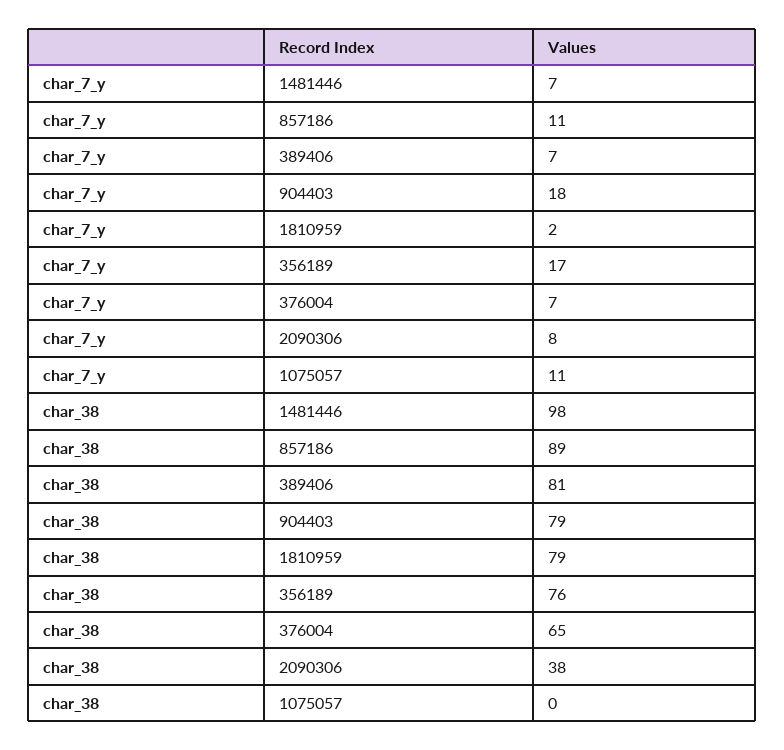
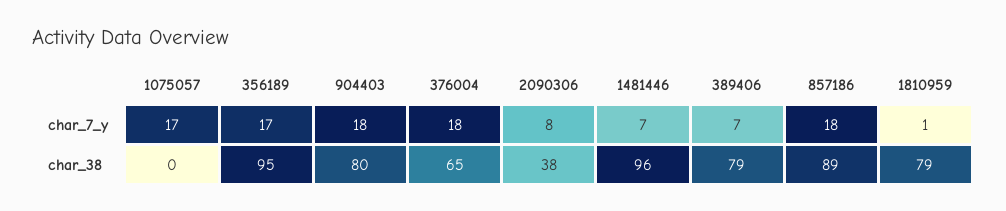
  {
    "char_7_y": {
      "1481446": 7,
-     "857186": 11,
+     "857186": 18,
      "389406": 7,
      "904403": 18,
-     "1810959": 2,
+     "1810959": 1,
      "356189": 17,
-     "376004": 7,
+     "376004": 18,
      "2090306": 8,
-     "1075057": 11
+     "1075057": 17
    },
    "char_38": {
-     "1481446": 98,
+     "1481446": 96,
      "857186": 89,
-     "389406": 81,
+     "389406": 79,
-     "904403": 79,
+     "904403": 80,
      "1810959": 79,
-     "356189": 76,
+     "356189": 95,
      "376004": 65,
      "2090306": 38,
      "1075057": 0
    }
  }

